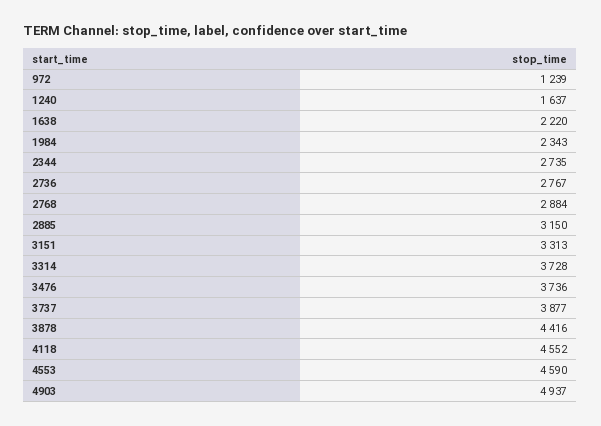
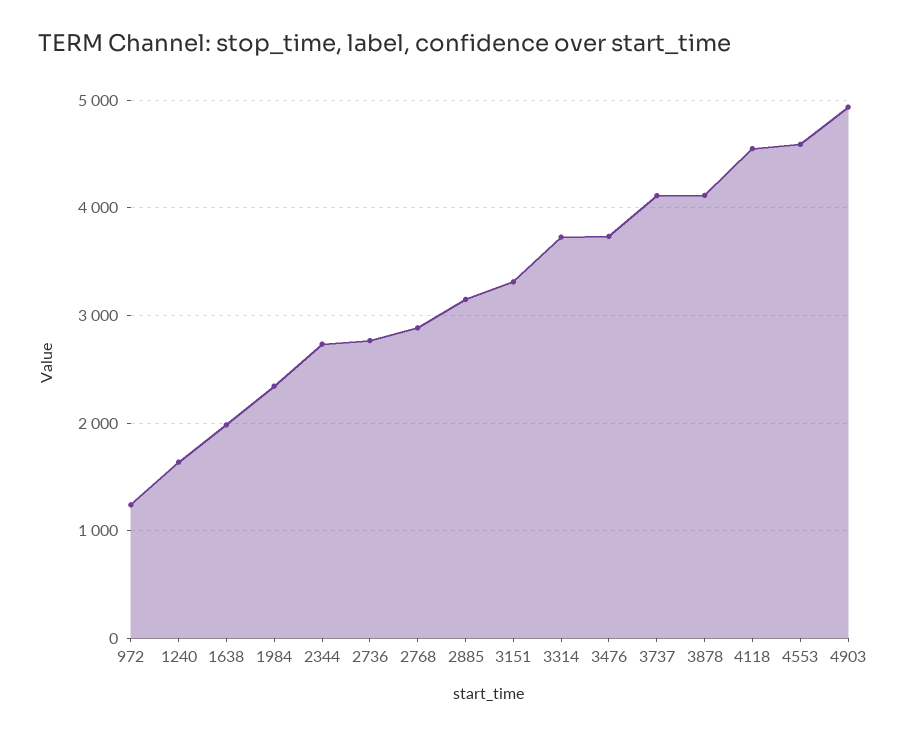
  {
    "972": 1239,
    "1240": 1637,
-   "1638": 2220,
+   "1638": 2000,
    "1984": 2343,
    "2344": 2735,
    "2736": 2767,
    "2768": 2884,
    "2885": 3150,
    "3151": 3313,
    "3314": 3728,
    "3476": 3736,
-   "3737": 3877,
+   "3737": 4100,
-   "3878": 4416,
+   "3878": 4100,
    "4118": 4552,
    "4553": 4590,
    "4903": 4937
  }

